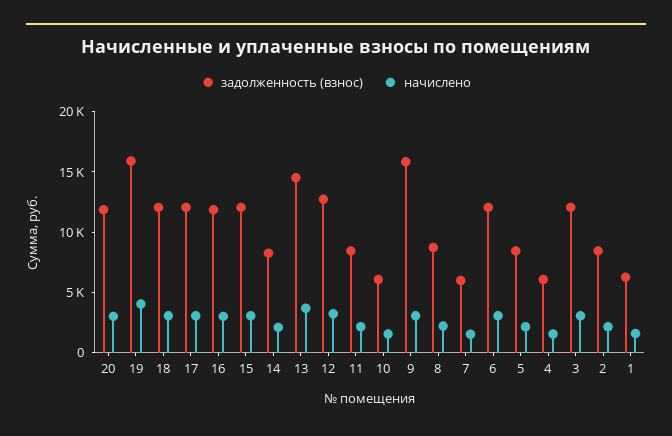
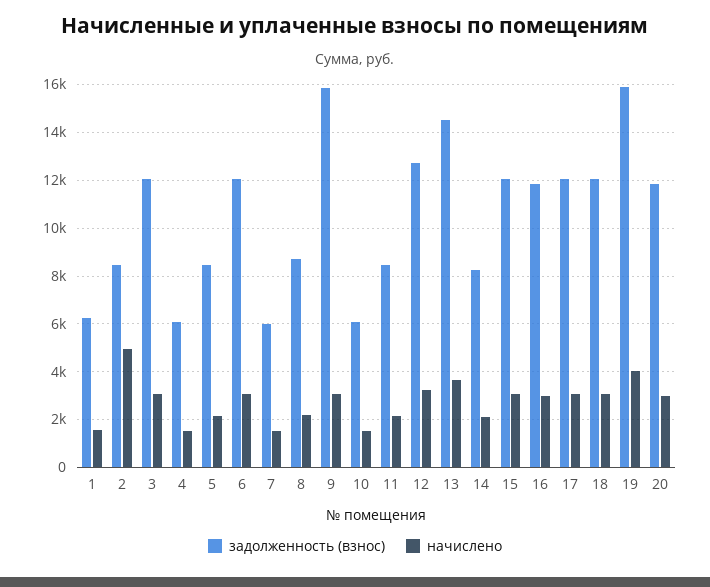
  {
    "задолженность (взнос)": {
      "20": 12000,
      "19": 16000,
      "18": 12000,
      "17": 12000,
      "16": 12000,
      "15": 12000,
      "14": 8500,
      "13": 14500,
      "12": 12500,
      "11": 8500,
      "10": 6000,
      "9": 16000,
      "8": 8500,
      "7": 6000,
      "6": 12000,
      "5": 8500,
      "4": 6000,
      "3": 12000,
      "2": 8500,
      "1": 6500
    },
    "начислено": {
      "20": 3000,
      "19": 4000,
      "18": 3000,
      "17": 3000,
      "16": 3000,
      "15": 3000,
      "14": 2000,
      "13": 3500,
      "12": 3000,
      "11": 2000,
      "10": 1500,
      "9": 3000,
      "8": 2000,
      "7": 1500,
      "6": 3000,
      "5": 2000,
      "4": 1500,
      "3": 3000,
-     "2": 2000,
+     "2": 5000,
      "1": 1500
    }
  }

